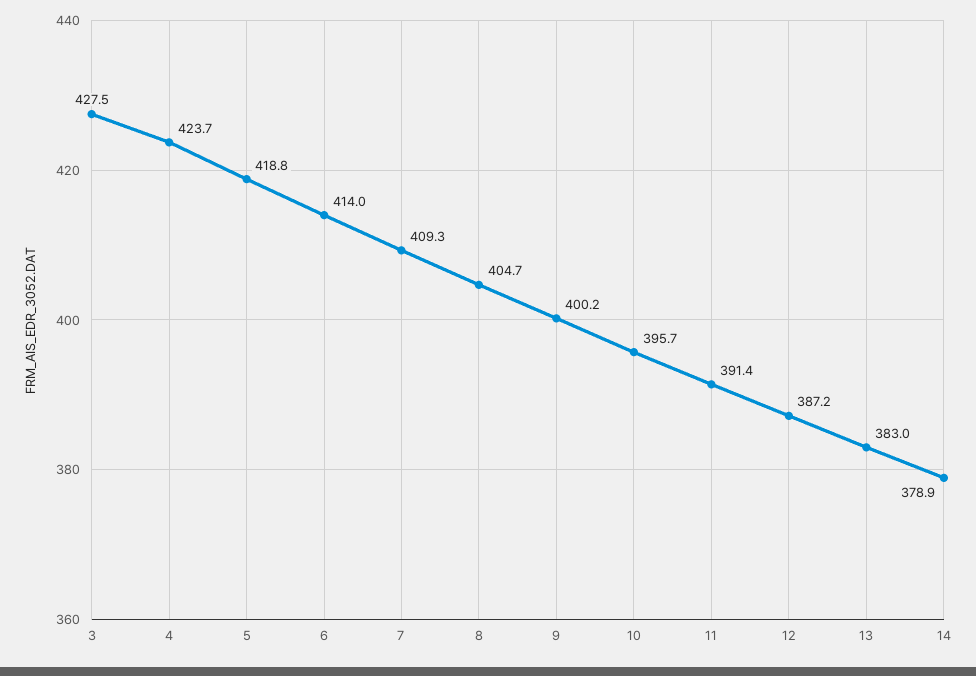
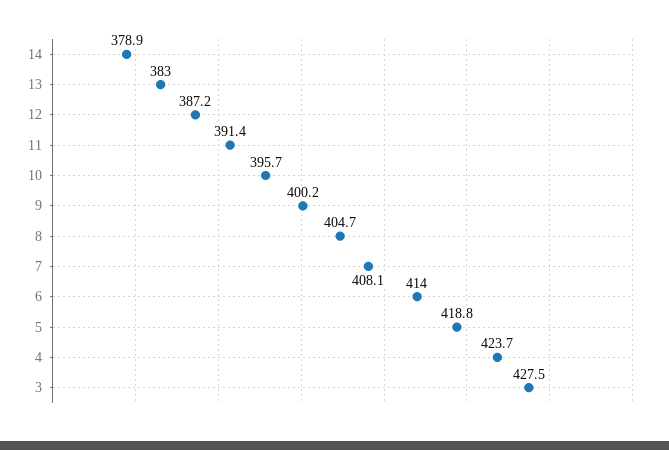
  {
    "3": 427.5,
    "4": 423.7,
    "5": 418.8,
    "6": 414,
-   "7": 409.3,
+   "7": 408.1,
    "8": 404.7,
    "9": 400.2,
    "10": 395.7,
    "11": 391.4,
    "12": 387.2,
    "13": 383,
    "14": 378.9
  }

